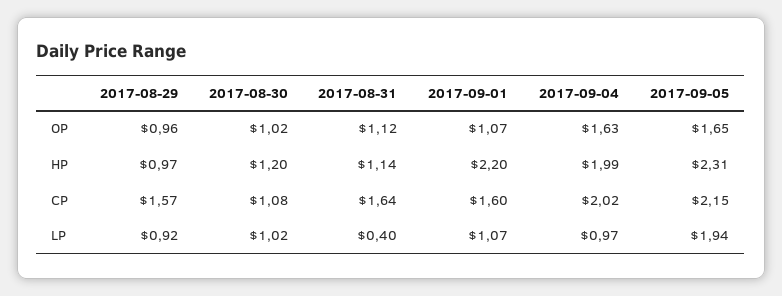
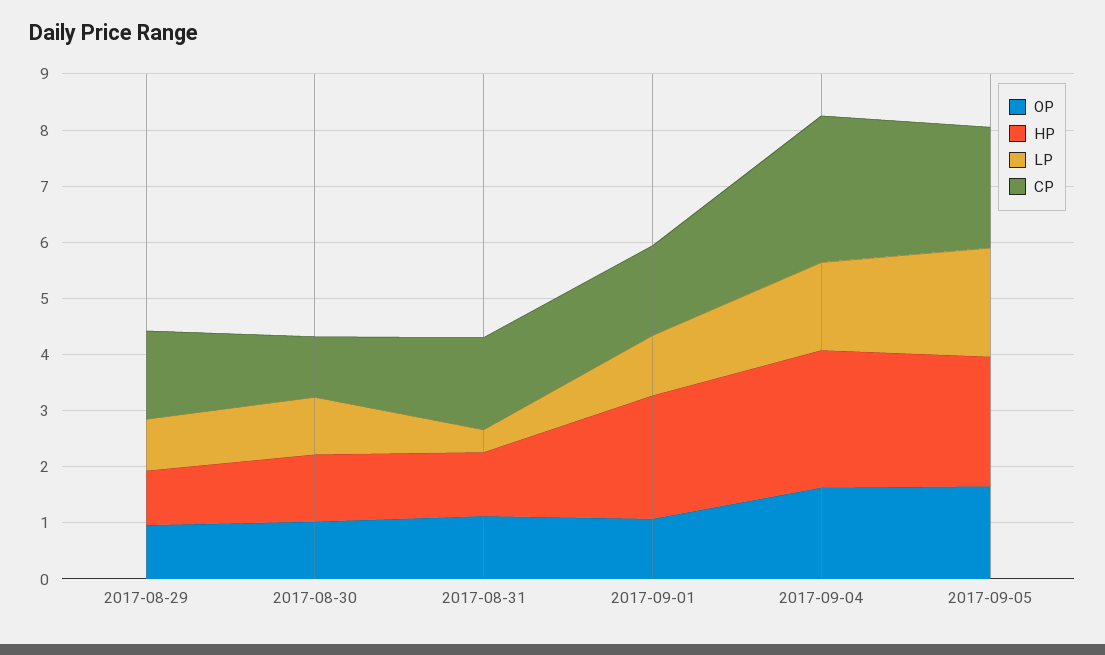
  {
    "OP": {
      "2017-08-29": 0.96,
      "2017-08-30": 1.02,
      "2017-08-31": 1.12,
      "2017-09-01": 1.07,
      "2017-09-04": 1.63,
      "2017-09-05": 1.65
    },
    "HP": {
      "2017-08-29": 0.97,
      "2017-08-30": 1.2,
      "2017-08-31": 1.14,
      "2017-09-01": 2.2,
-     "2017-09-04": 1.99,
+     "2017-09-04": 2.4,
      "2017-09-05": 2.31
    },
    "CP": {
      "2017-08-29": 1.57,
      "2017-08-30": 1.08,
      "2017-08-31": 1.64,
      "2017-09-01": 1.6,
-     "2017-09-04": 2.02,
+     "2017-09-04": 2.6,
      "2017-09-05": 2.15
    },
    "LP": {
      "2017-08-29": 0.92,
      "2017-08-30": 1.02,
      "2017-08-31": 0.4,
      "2017-09-01": 1.07,
-     "2017-09-04": 0.97,
+     "2017-09-04": 1.6,
      "2017-09-05": 1.94
    }
  }

